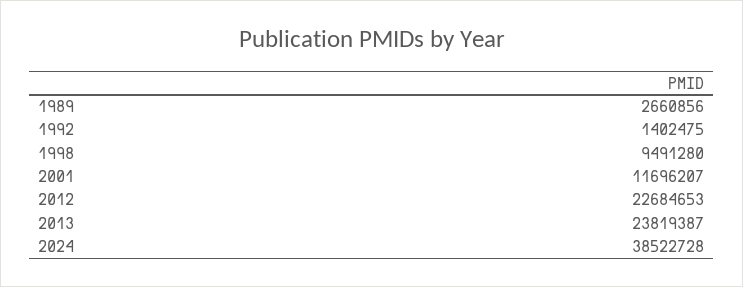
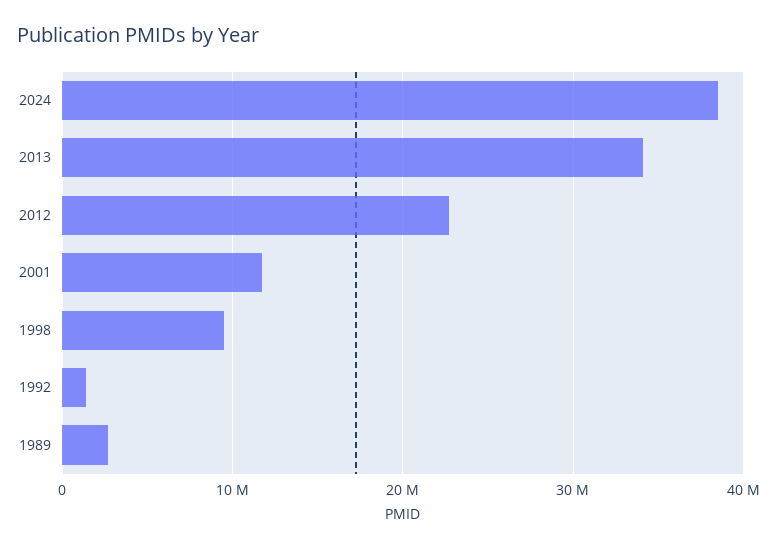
  {
    "1989": 2660856,
    "1992": 1402475,
    "1998": 9491280,
    "2001": 11696207,
    "2012": 22684653,
-   "2013": 23819387,
+   "2013": 34000000,
    "2024": 38522728
  }

